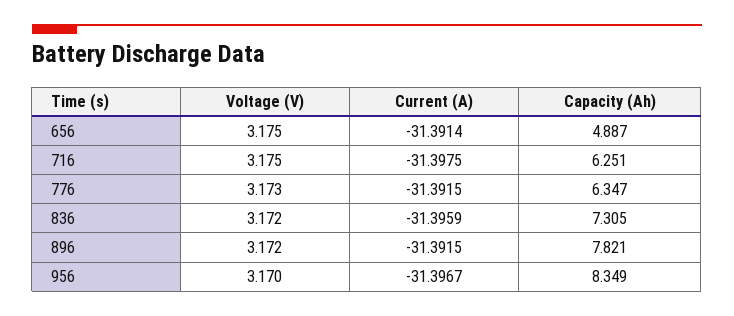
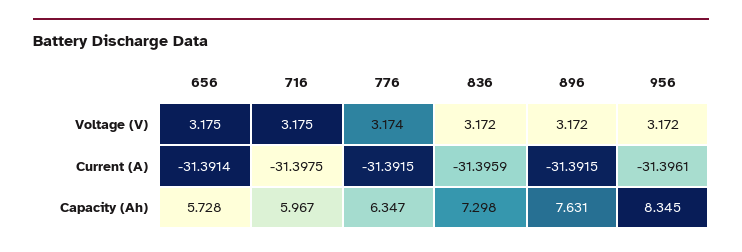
  {
    "Voltage (V)": {
      "656": 3.175,
      "716": 3.175,
-     "776": 3.173,
+     "776": 3.174,
      "836": 3.172,
      "896": 3.172,
-     "956": 3.17
+     "956": 3.172
    },
    "Current (A)": {
      "656": -31.3914,
      "716": -31.3975,
      "776": -31.3915,
      "836": -31.3959,
      "896": -31.3915,
-     "956": -31.3967
+     "956": -31.3961
    },
    "Capacity (Ah)": {
-     "656": 4.887,
+     "656": 5.728,
-     "716": 6.251,
+     "716": 5.967,
      "776": 6.347,
-     "836": 7.305,
+     "836": 7.298,
-     "896": 7.821,
+     "896": 7.631,
-     "956": 8.349
+     "956": 8.345
    }
  }

